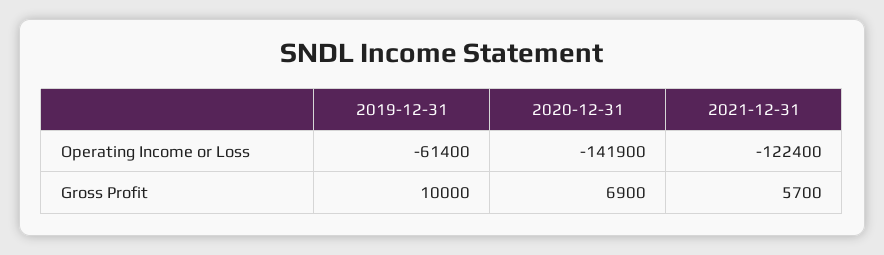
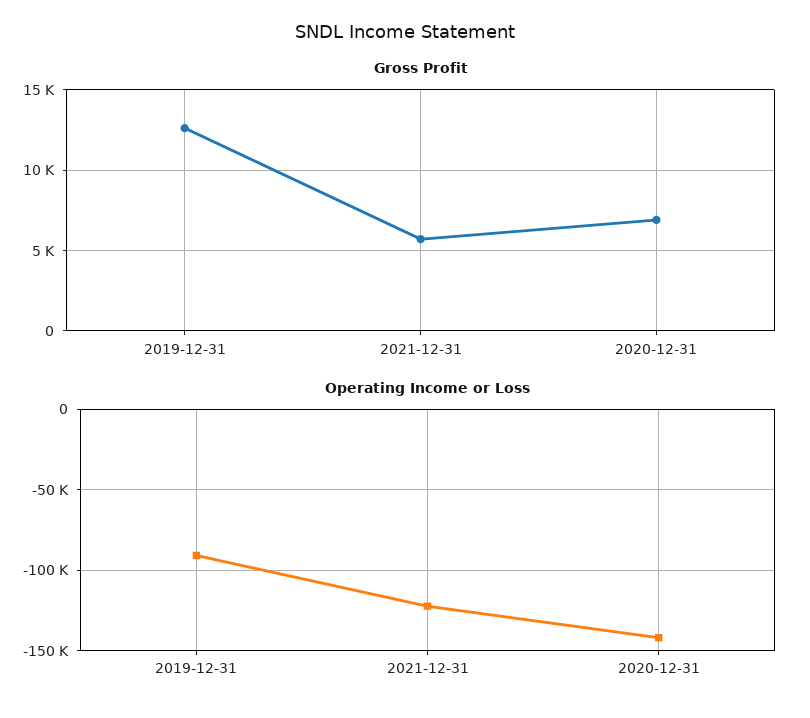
  {
    "Operating Income or Loss": {
-     "2019-12-31": -61400,
+     "2019-12-31": -90000,
      "2020-12-31": -141900,
      "2021-12-31": -122400
    },
    "Gross Profit": {
-     "2019-12-31": 10000,
+     "2019-12-31": 12500,
      "2020-12-31": 6900,
      "2021-12-31": 5700
    }
  }

